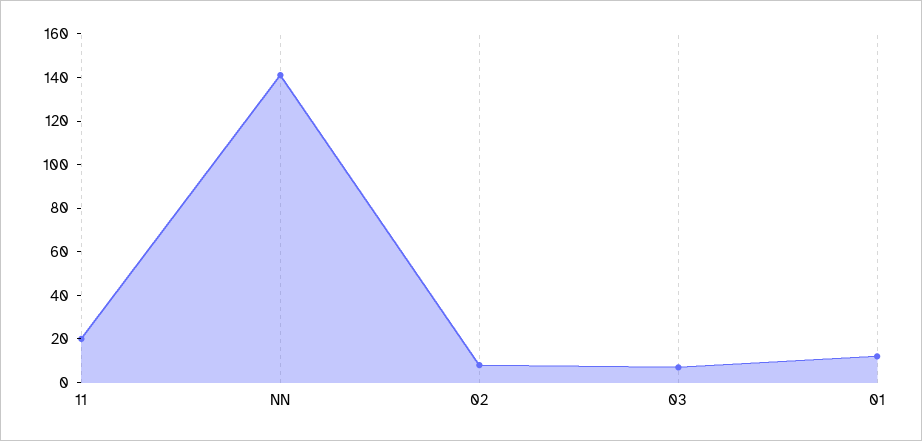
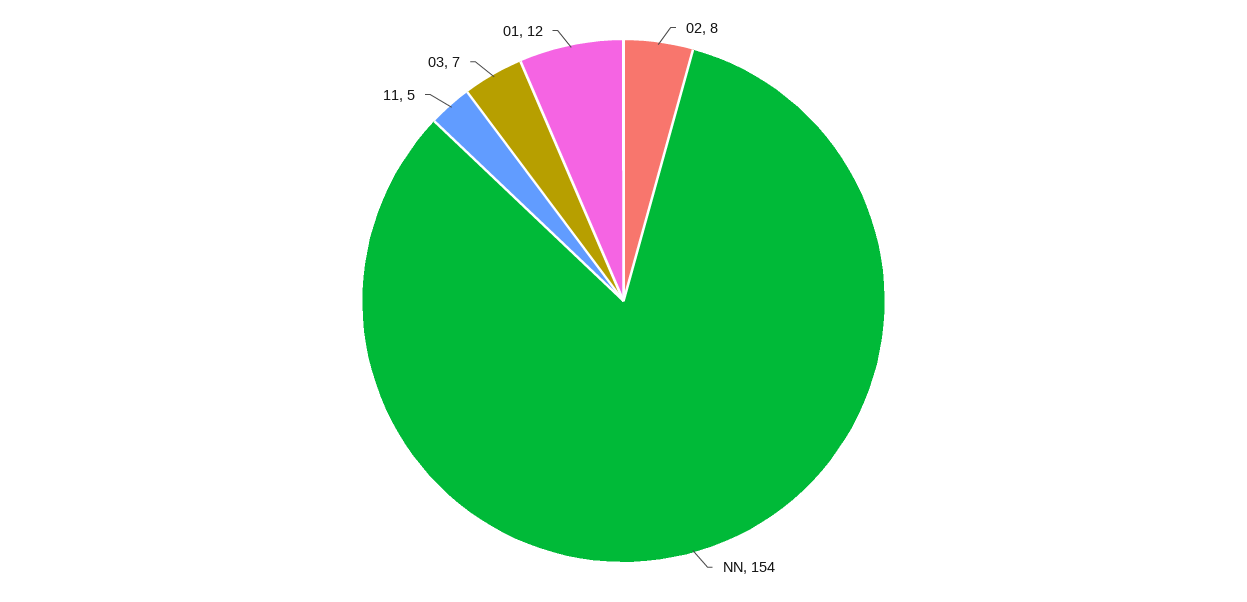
  {
-   "11": 20,
+   "11": 5,
-   "NN": 140,
+   "NN": 154,
    "02": 8,
    "03": 7,
    "01": 12
  }

